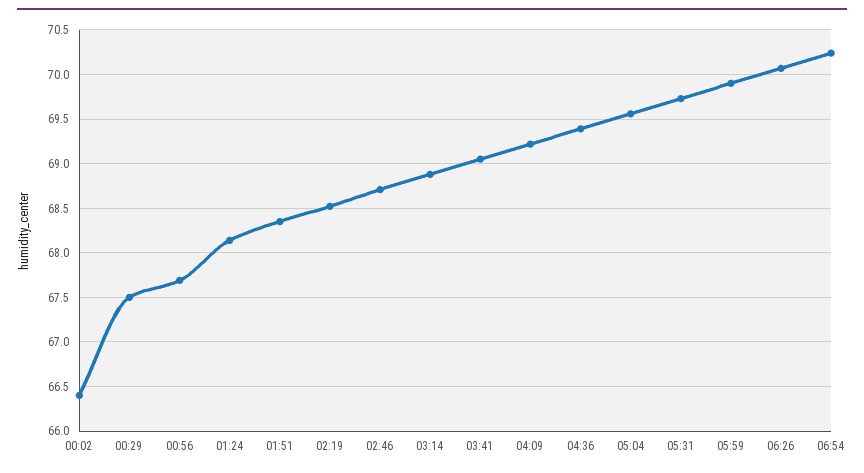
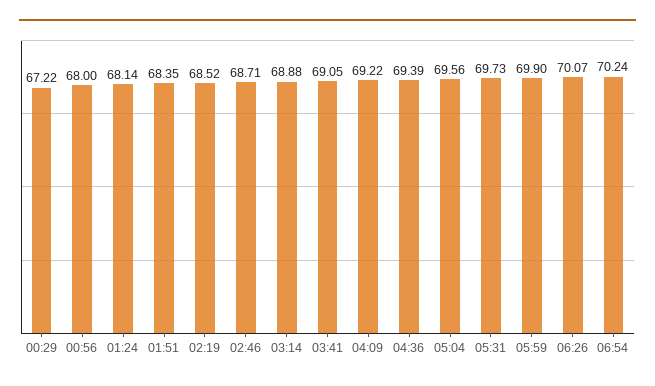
  {
-   "00:02": 66.4,
-   "00:29": 67.5,
+   "00:29": 67.22,
-   "00:56": 67.7,
+   "00:56": 68,
    "01:24": 68.14,
    "01:51": 68.35,
    "02:19": 68.52,
    "02:46": 68.71,
    "03:14": 68.88,
    "03:41": 69.05,
    "04:09": 69.22,
    "04:36": 69.39,
    "05:04": 69.56,
    "05:31": 69.73,
    "05:59": 69.9,
    "06:26": 70.07,
    "06:54": 70.24
  }

